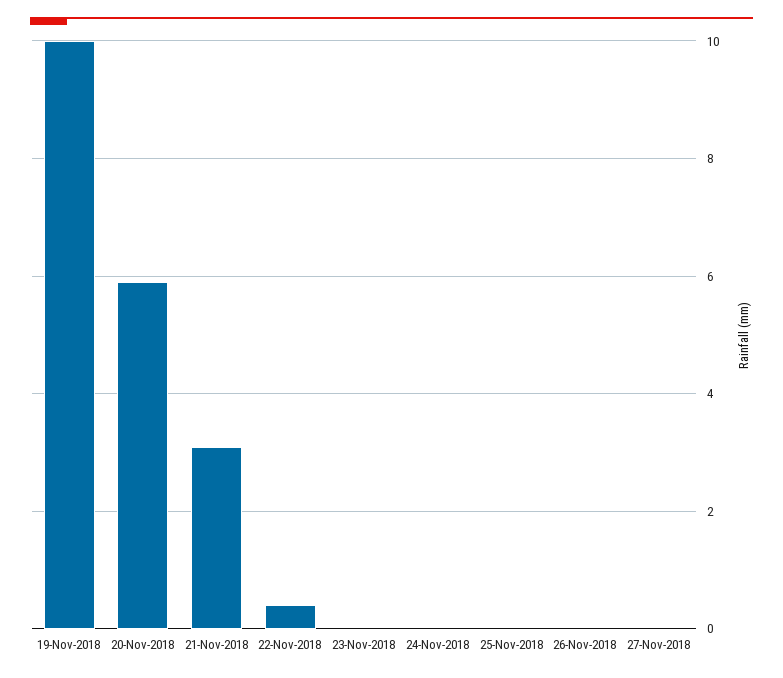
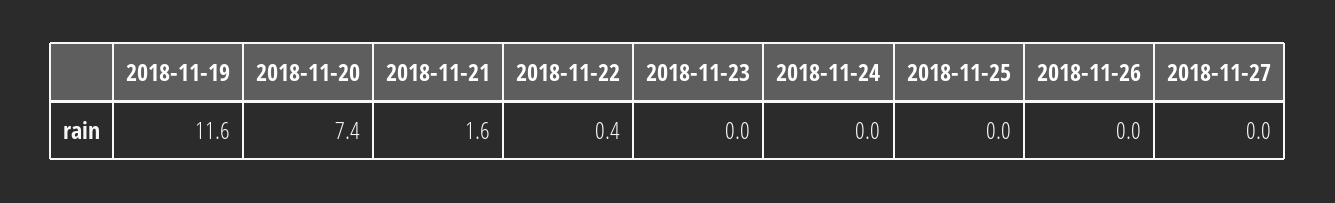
  {
-   "19-Nov-2018": 10,
+   "19-Nov-2018": 11.6,
-   "20-Nov-2018": 6,
+   "20-Nov-2018": 7.4,
-   "21-Nov-2018": 3,
+   "21-Nov-2018": 1.6,
    "22-Nov-2018": 0.4,
    "23-Nov-2018": 0,
    "24-Nov-2018": 0,
    "25-Nov-2018": 0,
    "26-Nov-2018": 0,
    "27-Nov-2018": 0
  }

